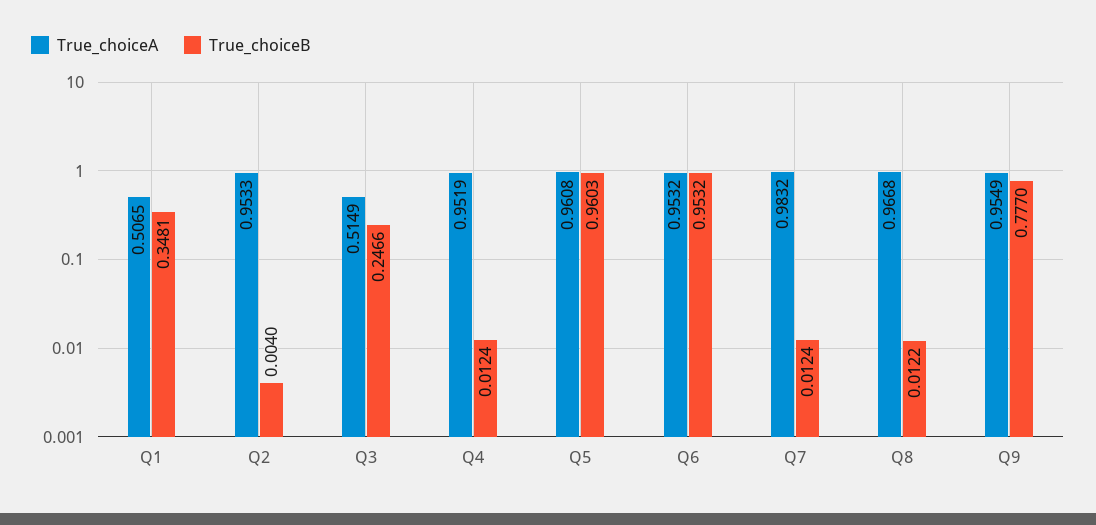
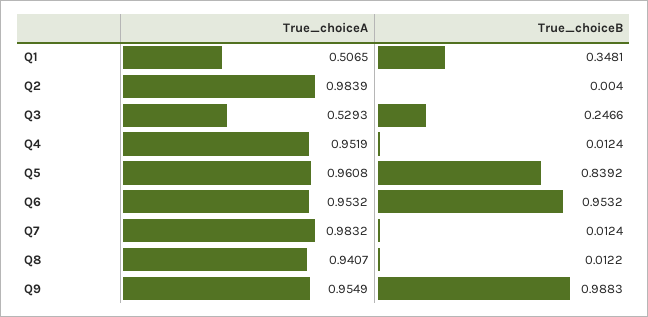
  {
    "True_choiceA": {
      "Q1": 0.5065,
-     "Q2": 0.9533,
+     "Q2": 0.9839,
-     "Q3": 0.5149,
+     "Q3": 0.5293,
      "Q4": 0.9519,
      "Q5": 0.9608,
      "Q6": 0.9532,
      "Q7": 0.9832,
-     "Q8": 0.9668,
+     "Q8": 0.9407,
      "Q9": 0.9549
    },
    "True_choiceB": {
      "Q1": 0.3481,
      "Q2": 0.004,
      "Q3": 0.2466,
      "Q4": 0.0124,
-     "Q5": 0.9603,
+     "Q5": 0.8392,
      "Q6": 0.9532,
      "Q7": 0.0124,
      "Q8": 0.0122,
-     "Q9": 0.777
+     "Q9": 0.9883
    }
  }

